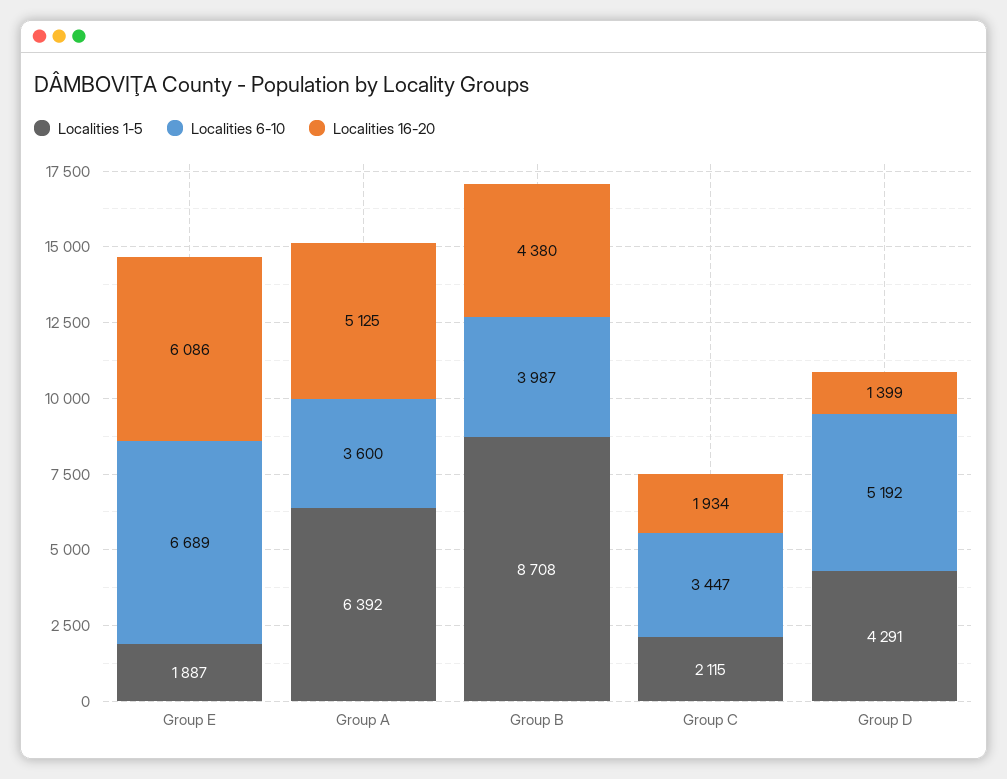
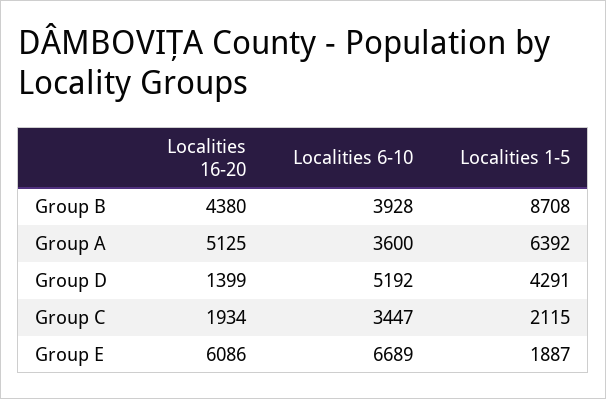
  {
    "Localities 1-5": {
      "Group E": 1887,
      "Group A": 6392,
      "Group B": 8708,
      "Group C": 2115,
      "Group D": 4291
    },
    "Localities 6-10": {
      "Group E": 6689,
      "Group A": 3600,
-     "Group B": 3987,
+     "Group B": 3928,
      "Group C": 3447,
      "Group D": 5192
    },
    "Localities 16-20": {
      "Group E": 6086,
      "Group A": 5125,
      "Group B": 4380,
      "Group C": 1934,
      "Group D": 1399
    }
  }

